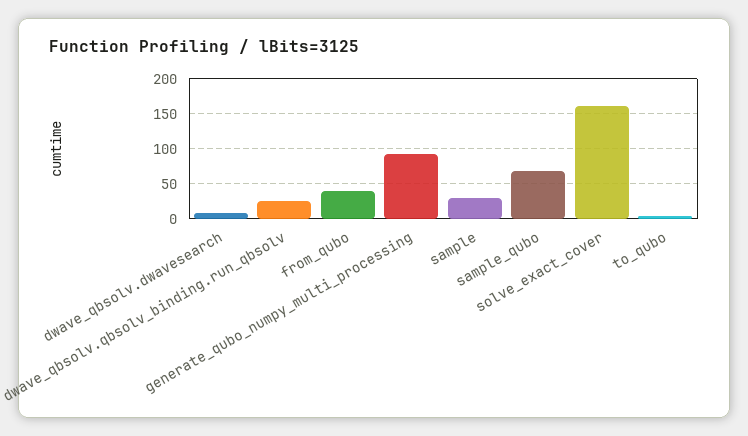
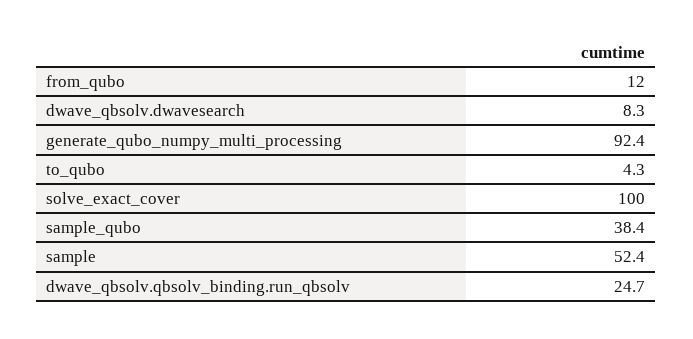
  {
    "dwave_qbsolv.dwavesearch": 8.3,
    "dwave_qbsolv.qbsolv_binding.run_qbsolv": 24.7,
-   "from_qubo": 40,
+   "from_qubo": 12,
    "generate_qubo_numpy_multi_processing": 92.4,
-   "sample": 30,
+   "sample": 52.4,
-   "sample_qubo": 70,
+   "sample_qubo": 38.4,
-   "solve_exact_cover": 160,
+   "solve_exact_cover": 100,
    "to_qubo": 4.3
  }

